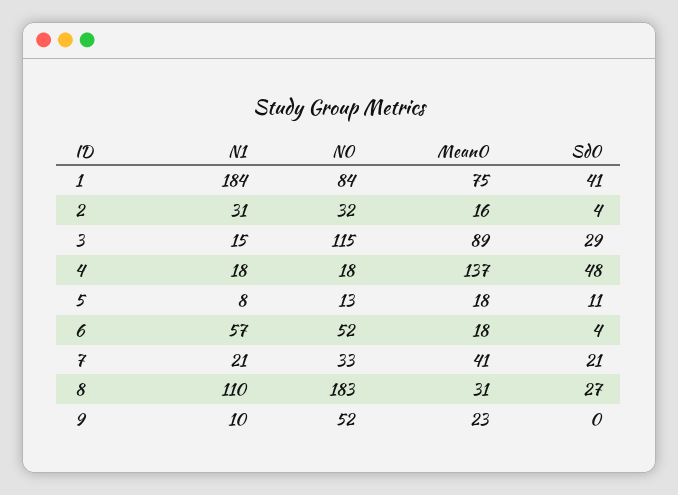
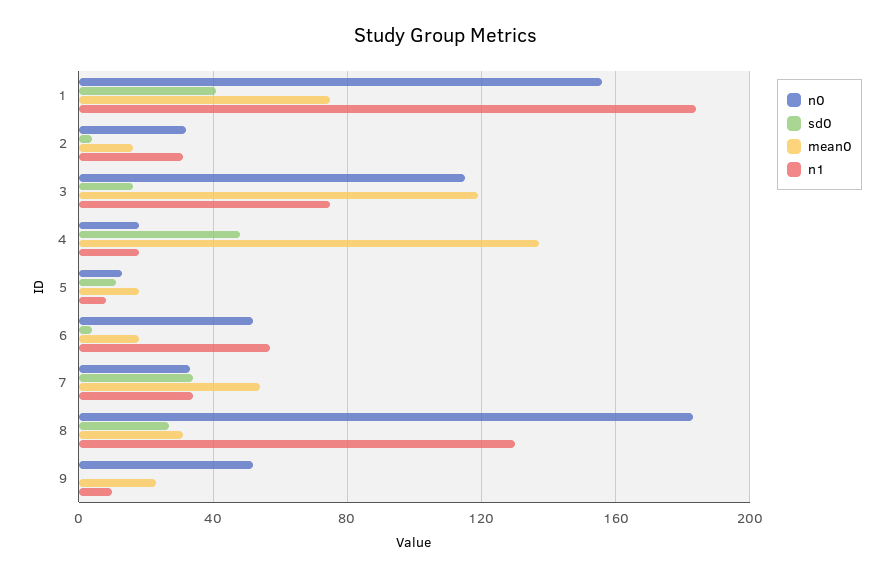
  {
    "N1": {
      "1": 184,
      "2": 31,
-     "3": 15,
+     "3": 75,
      "4": 18,
      "5": 8,
      "6": 57,
-     "7": 21,
+     "7": 35,
-     "8": 110,
+     "8": 130,
      "9": 10
    },
    "N0": {
-     "1": 84,
+     "1": 155,
      "2": 32,
      "3": 115,
      "4": 18,
      "5": 13,
      "6": 52,
      "7": 33,
      "8": 183,
      "9": 52
    },
    "Mean0": {
      "1": 75,
      "2": 16,
-     "3": 89,
+     "3": 120,
      "4": 137,
      "5": 18,
      "6": 18,
-     "7": 41,
+     "7": 55,
      "8": 31,
      "9": 23
    },
    "Sd0": {
      "1": 41,
      "2": 4,
-     "3": 29,
+     "3": 15,
      "4": 48,
      "5": 11,
      "6": 4,
-     "7": 21,
+     "7": 35,
      "8": 27,
      "9": 0
    }
  }

